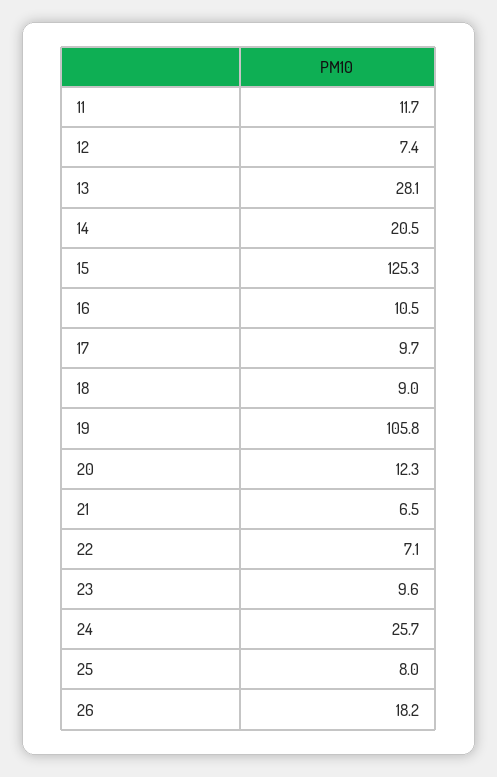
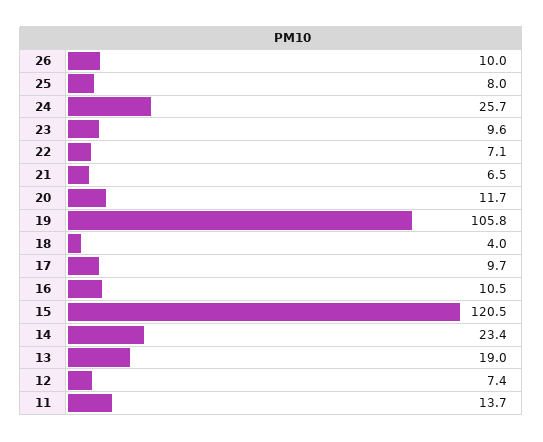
  {
-   "11": 11.7,
+   "11": 13.7,
    "12": 7.4,
-   "13": 28.1,
+   "13": 19,
-   "14": 20.5,
+   "14": 23.4,
-   "15": 125.3,
+   "15": 120.5,
    "16": 10.5,
    "17": 9.7,
-   "18": 9,
+   "18": 4,
    "19": 105.8,
-   "20": 12.3,
+   "20": 11.7,
    "21": 6.5,
    "22": 7.1,
    "23": 9.6,
    "24": 25.7,
    "25": 8,
-   "26": 18.2
+   "26": 10
  }

